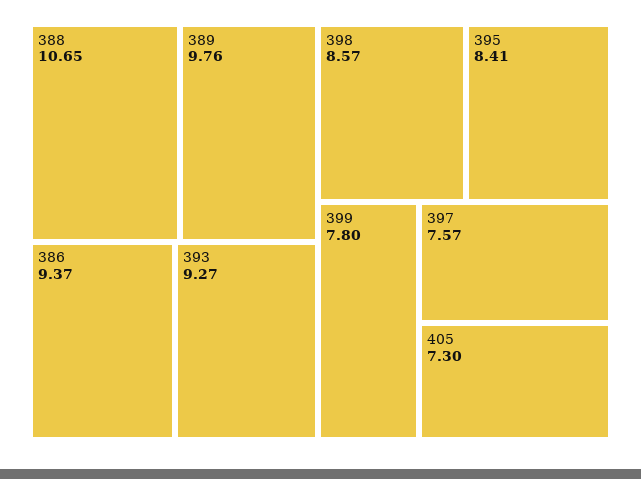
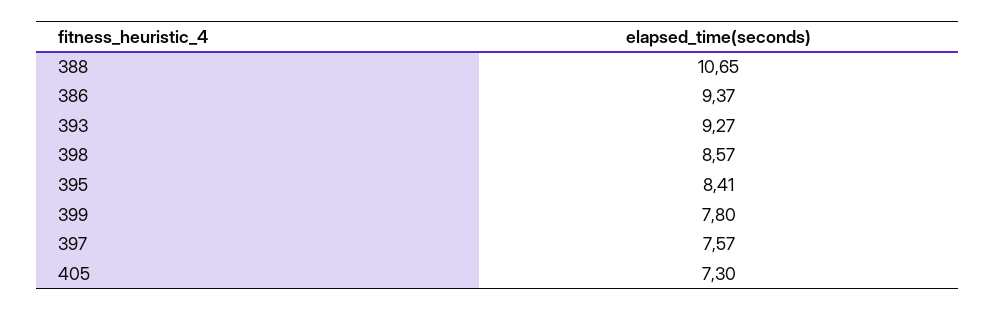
  {
    "388": 10.65,
-   "389": 9.76,
    "386": 9.37,
    "393": 9.27,
    "398": 8.57,
    "395": 8.41,
    "399": 7.8,
    "397": 7.57,
    "405": 7.3
  }

